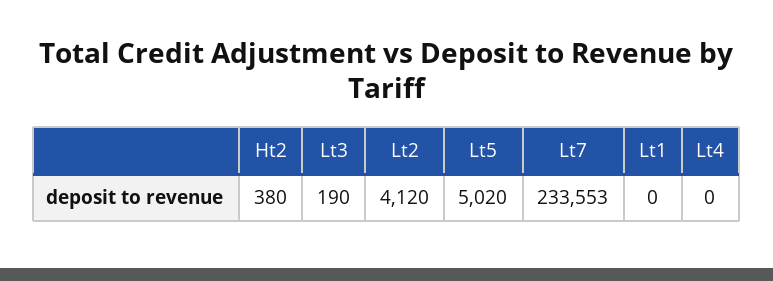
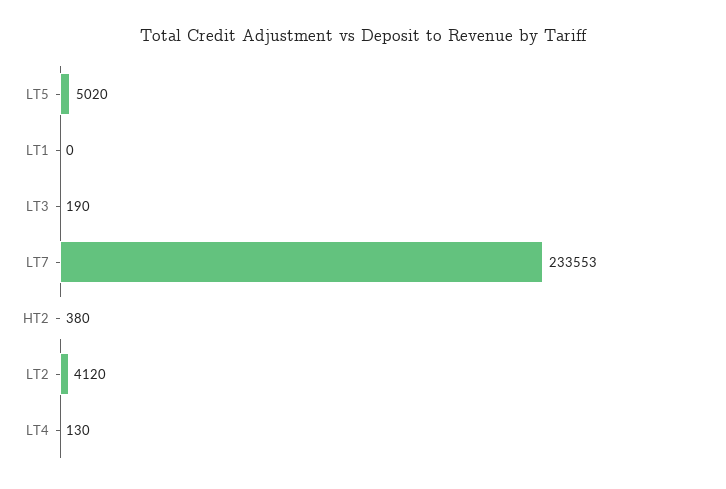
  {
    "Ht2": 380,
    "Lt3": 190,
    "Lt2": 4120,
    "Lt5": 5020,
    "Lt7": 233553,
    "Lt1": 0,
-   "Lt4": 0
+   "Lt4": 130
  }

